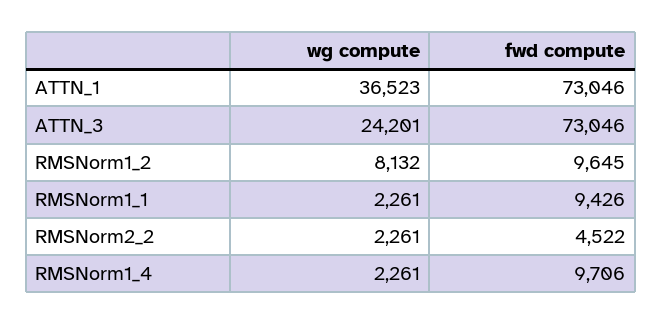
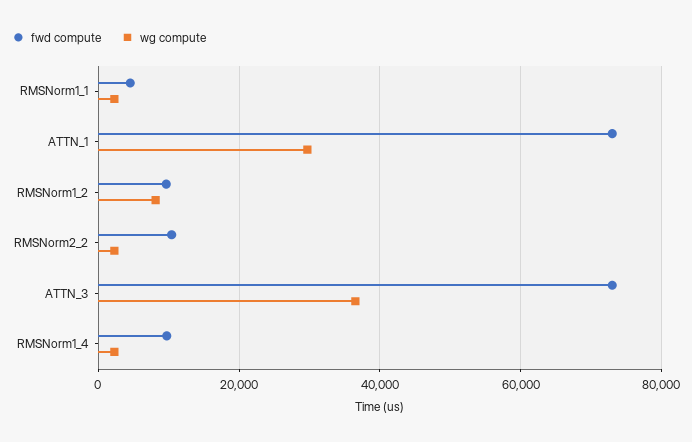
  {
    "wg compute": {
-     "ATTN_1": 36523,
+     "ATTN_1": 30000,
-     "ATTN_3": 24201,
+     "ATTN_3": 36000,
      "RMSNorm1_2": 8132,
      "RMSNorm1_1": 2261,
      "RMSNorm2_2": 2261,
      "RMSNorm1_4": 2261
    },
    "fwd compute": {
      "ATTN_1": 73046,
      "ATTN_3": 73046,
      "RMSNorm1_2": 9645,
-     "RMSNorm1_1": 9426,
+     "RMSNorm1_1": 4000,
-     "RMSNorm2_2": 4522,
+     "RMSNorm2_2": 10000,
      "RMSNorm1_4": 9706
    }
  }

